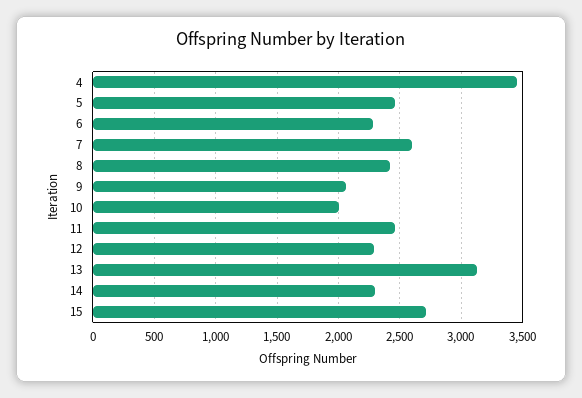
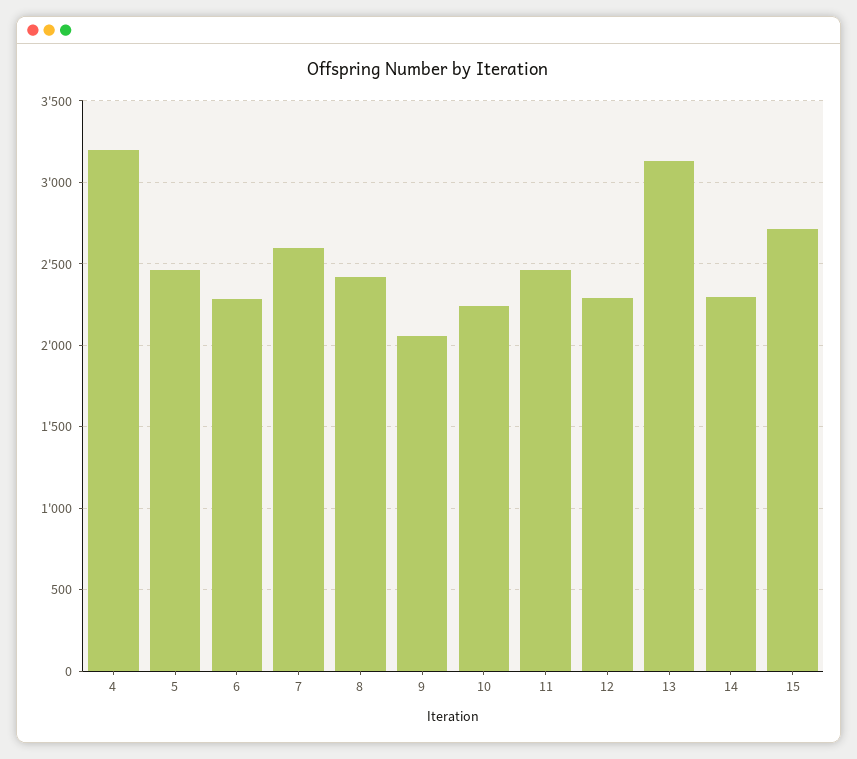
  {
-   "4": 3450,
+   "4": 3200,
    "5": 2450,
    "6": 2300,
    "7": 2600,
    "8": 2400,
    "9": 2050,
-   "10": 2000,
+   "10": 2250,
    "11": 2450,
    "12": 2300,
    "13": 3150,
    "14": 2300,
    "15": 2700
  }

